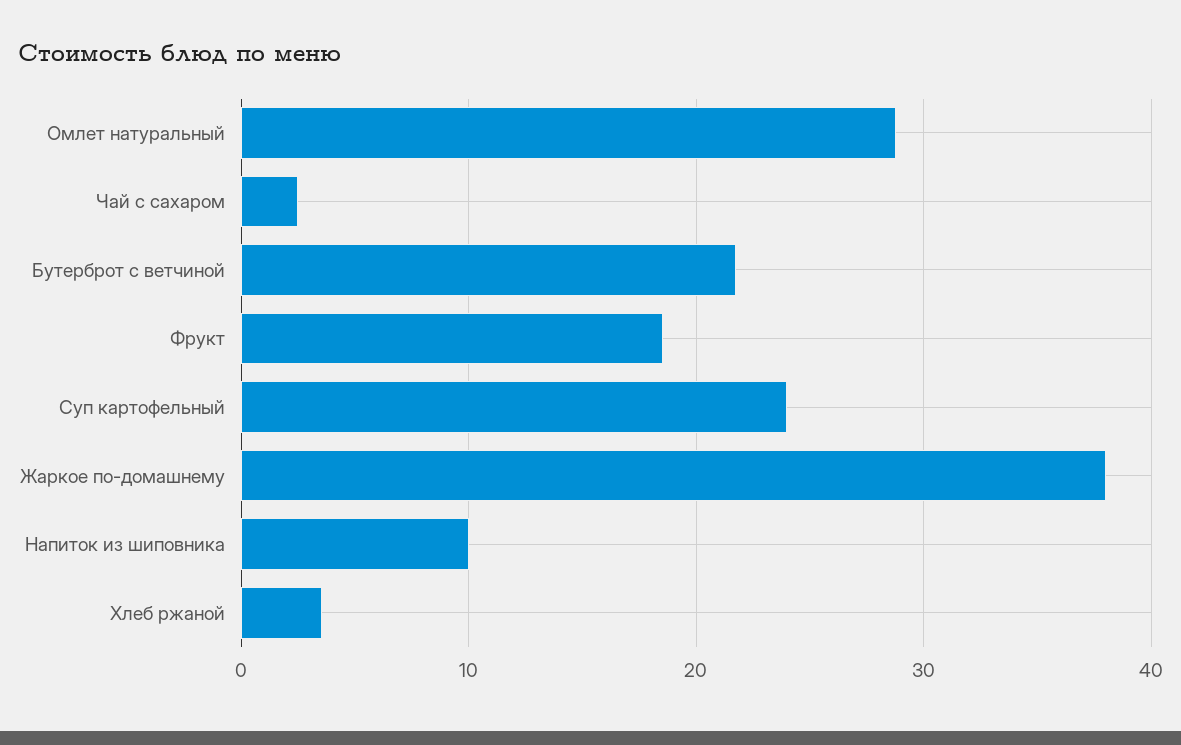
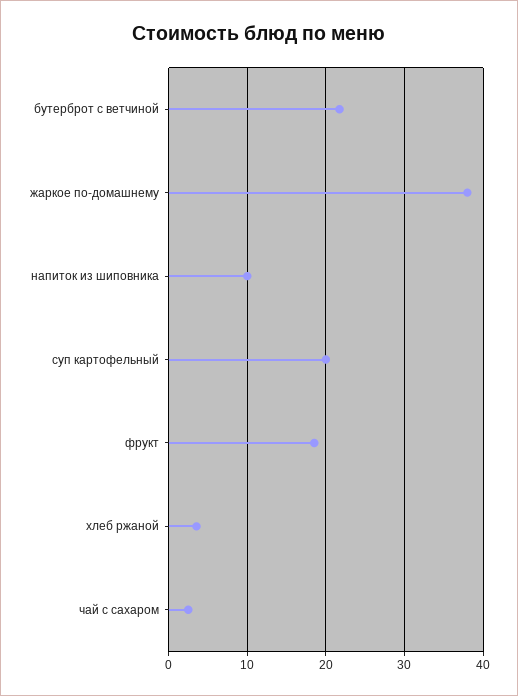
  {
-   "Омлет натуральный": 29,
    "Чай с сахаром": 3,
    "Бутерброт с ветчиной": 22,
    "Фрукт": 19,
-   "Суп картофельный": 24,
+   "Суп картофельный": 20,
    "Жаркое по-домашнему": 38,
    "Напиток из шиповника": 10,
    "Хлеб ржаной": 4
  }

